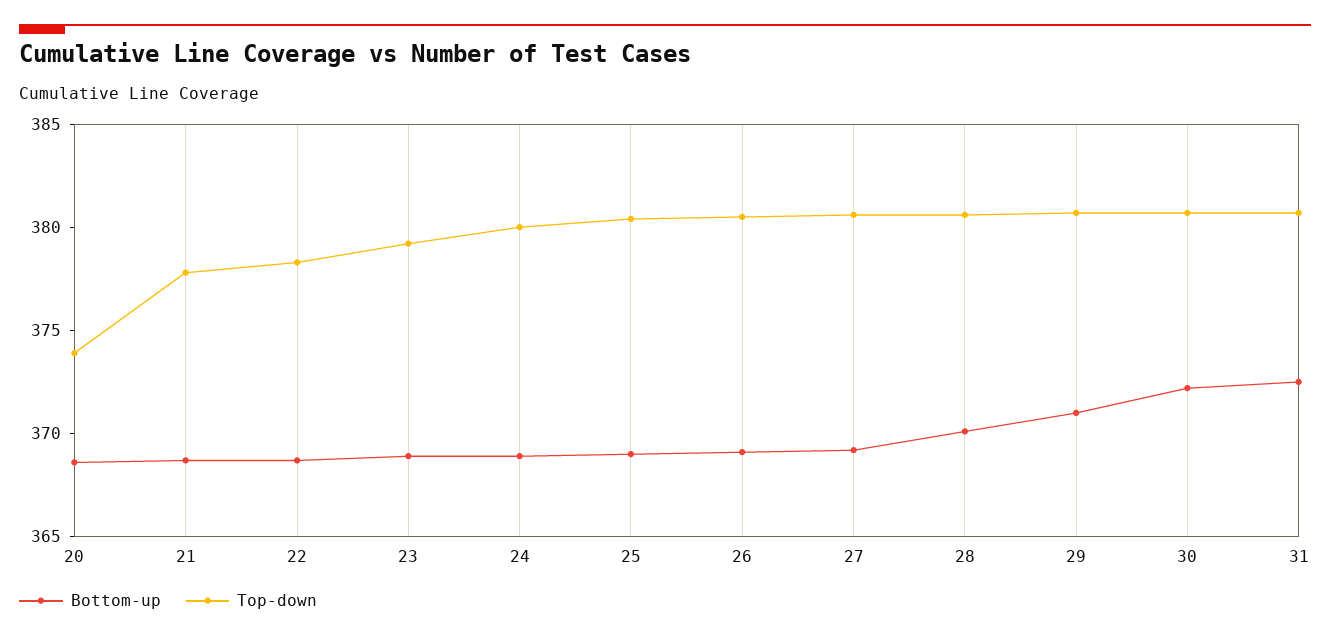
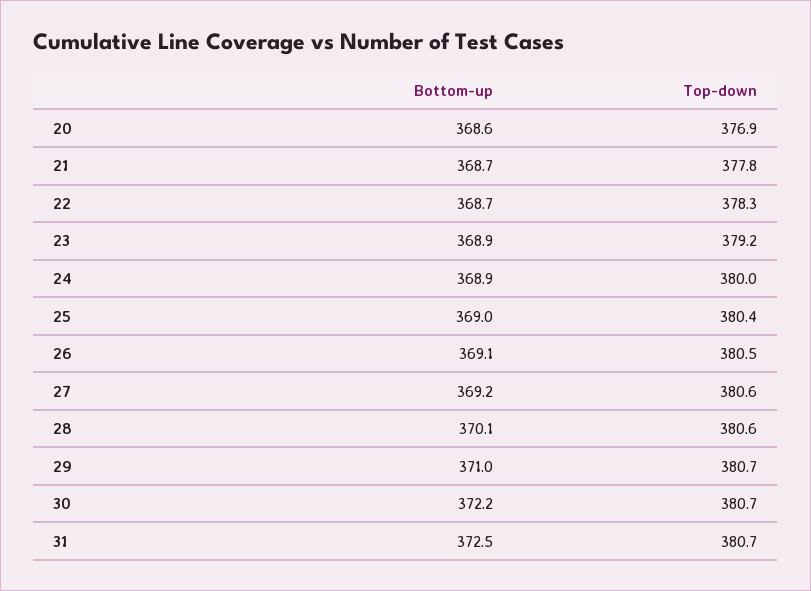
  {
    "Bottom-up": {
      "20": 368.6,
      "21": 368.7,
      "22": 368.7,
      "23": 368.9,
      "24": 368.9,
      "25": 369,
      "26": 369.1,
      "27": 369.2,
      "28": 370.1,
      "29": 371,
      "30": 372.2,
      "31": 372.5
    },
    "Top-down": {
-     "20": 374,
+     "20": 376.9,
      "21": 377.8,
      "22": 378.3,
      "23": 379.2,
      "24": 380,
      "25": 380.4,
      "26": 380.5,
      "27": 380.6,
      "28": 380.6,
      "29": 380.7,
      "30": 380.7,
      "31": 380.7
    }
  }

